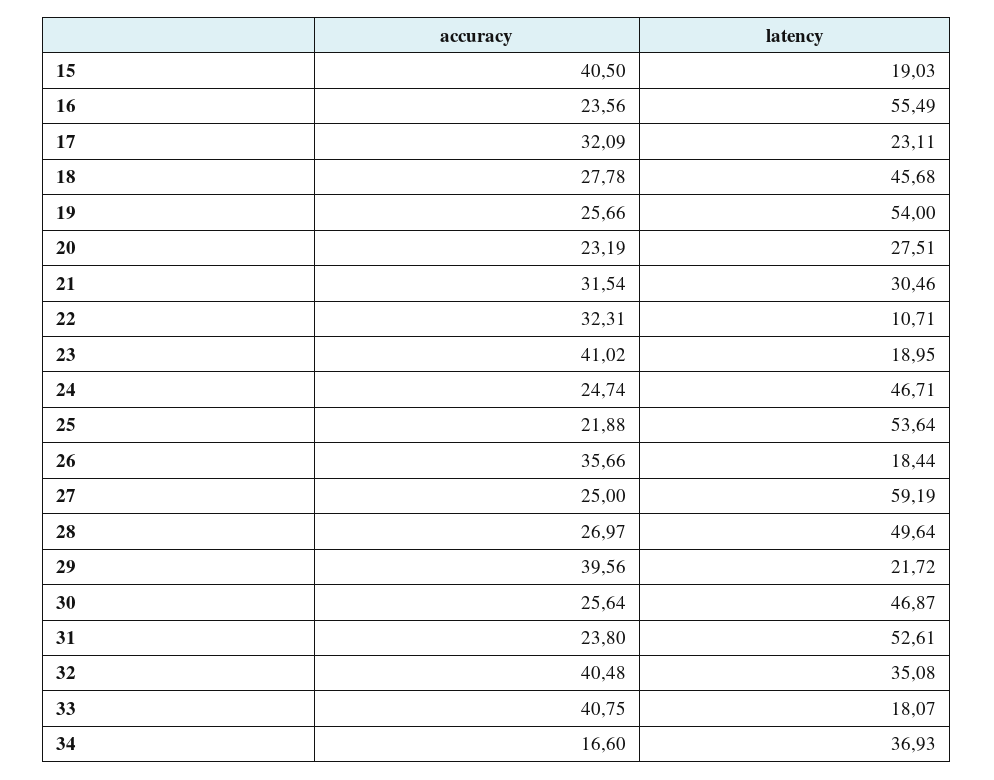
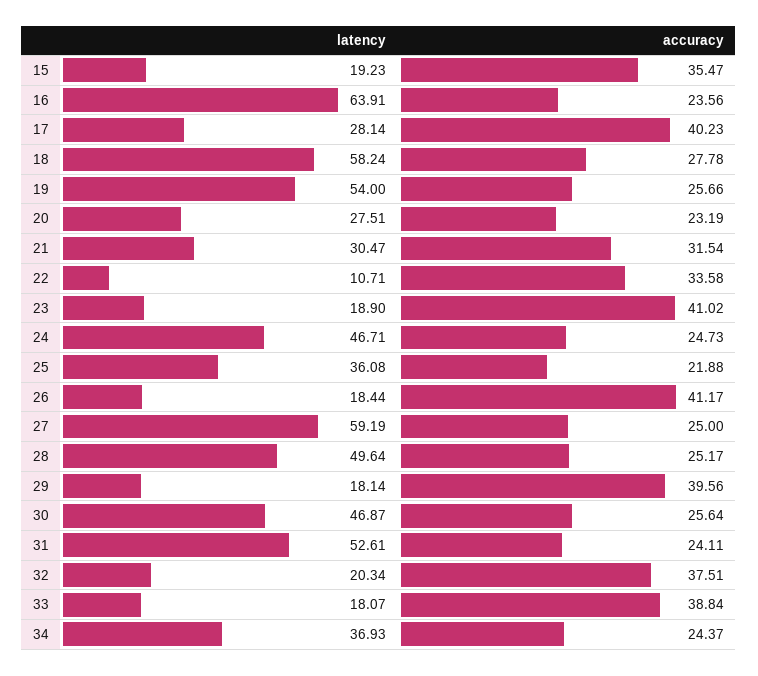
  {
    "accuracy": {
-     "15": 40.5,
+     "15": 35.47,
      "16": 23.56,
-     "17": 32.09,
+     "17": 40.23,
      "18": 27.78,
      "19": 25.66,
      "20": 23.19,
      "21": 31.54,
-     "22": 32.31,
+     "22": 33.58,
      "23": 41.02,
-     "24": 24.74,
+     "24": 24.73,
      "25": 21.88,
-     "26": 35.66,
+     "26": 41.17,
      "27": 25,
-     "28": 26.97,
+     "28": 25.17,
      "29": 39.56,
      "30": 25.64,
-     "31": 23.8,
+     "31": 24.11,
-     "32": 40.48,
+     "32": 37.51,
-     "33": 40.75,
+     "33": 38.84,
-     "34": 16.6
+     "34": 24.37
    },
    "latency": {
-     "15": 19.03,
+     "15": 19.23,
-     "16": 55.49,
+     "16": 63.91,
-     "17": 23.11,
+     "17": 28.14,
-     "18": 45.68,
+     "18": 58.24,
      "19": 54,
      "20": 27.51,
-     "21": 30.46,
+     "21": 30.47,
      "22": 10.71,
-     "23": 18.95,
+     "23": 18.9,
      "24": 46.71,
-     "25": 53.64,
+     "25": 36.08,
      "26": 18.44,
      "27": 59.19,
      "28": 49.64,
-     "29": 21.72,
+     "29": 18.14,
      "30": 46.87,
      "31": 52.61,
-     "32": 35.08,
+     "32": 20.34,
      "33": 18.07,
      "34": 36.93
    }
  }

